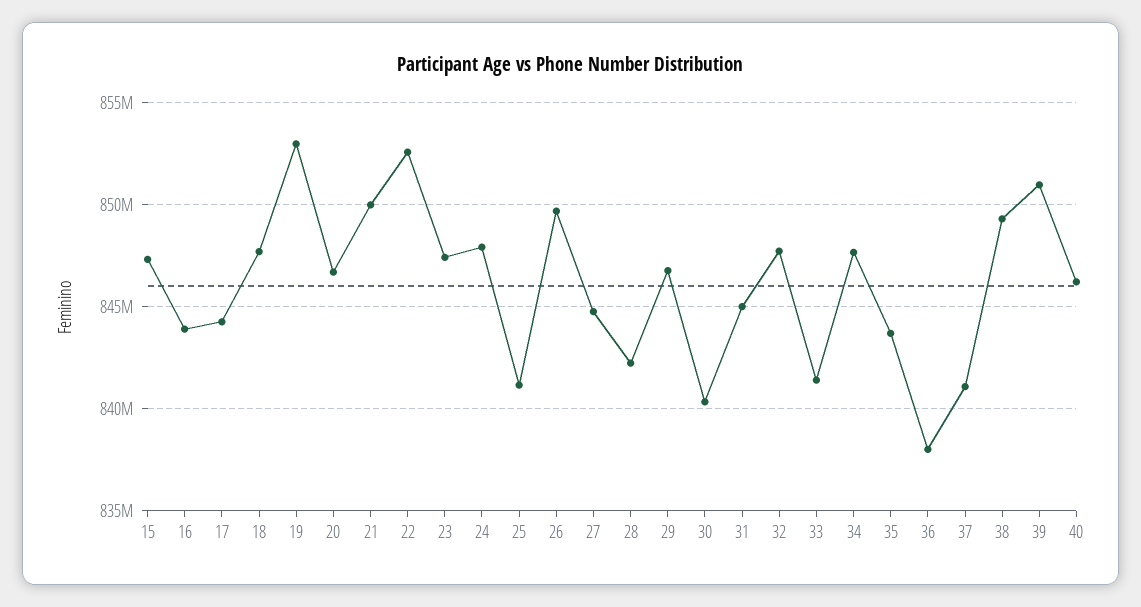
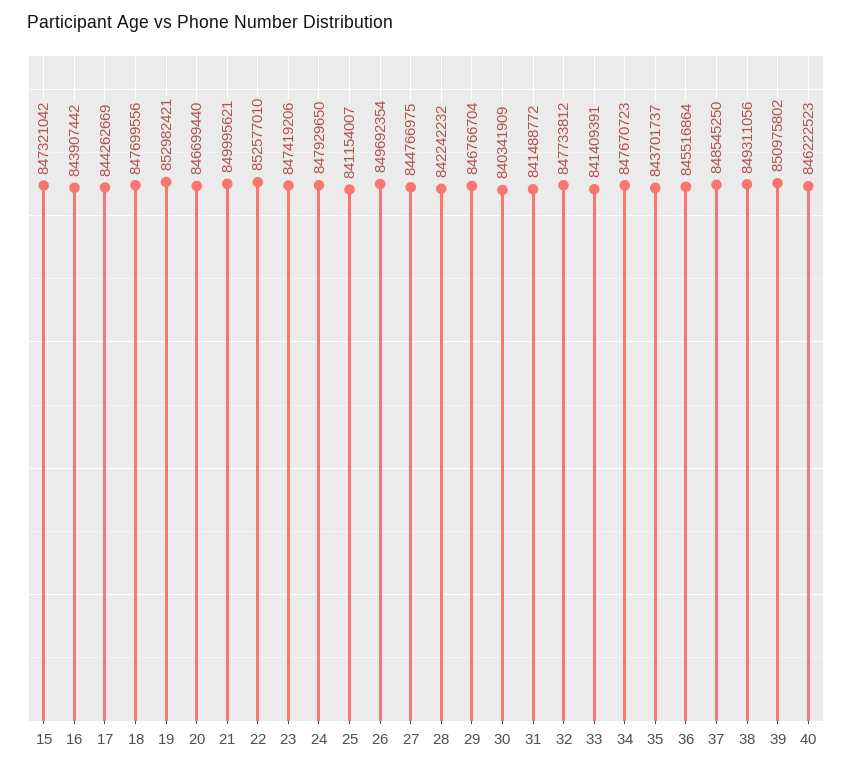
  {
    "15": 847321042,
    "16": 843907442,
    "17": 844262669,
    "18": 847699556,
    "19": 852982421,
    "20": 846699440,
    "21": 849995621,
    "22": 852577010,
    "23": 847419206,
    "24": 847929650,
    "25": 841154007,
    "26": 849692354,
    "27": 844766975,
    "28": 842242232,
    "29": 846766704,
    "30": 840341909,
-   "31": 845000000,
+   "31": 841488772,
    "32": 847733812,
    "33": 841409391,
    "34": 847670723,
    "35": 843701737,
-   "36": 838000000,
+   "36": 845516864,
-   "37": 841000000,
+   "37": 848545250,
    "38": 849311056,
    "39": 850975802,
    "40": 846222523
  }

